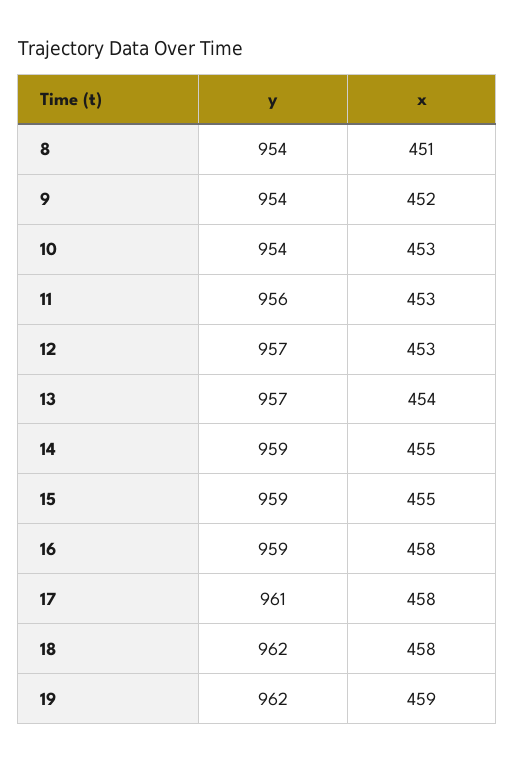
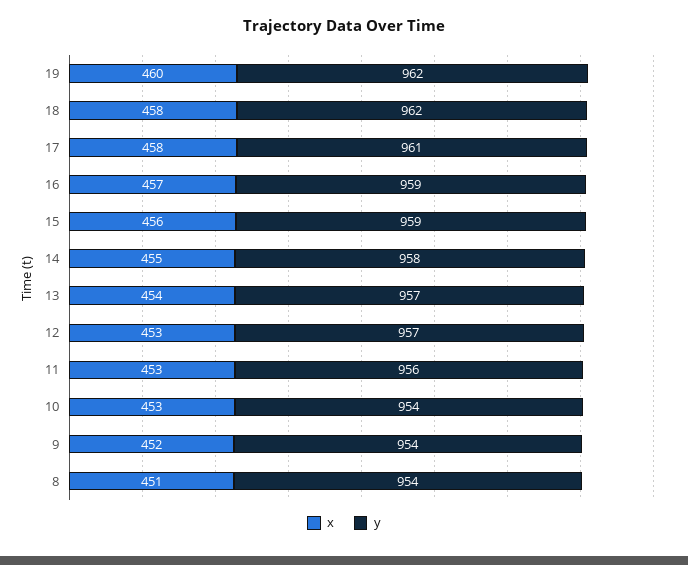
  {
    "y": {
      "8": 954,
      "9": 954,
      "10": 954,
      "11": 956,
      "12": 957,
      "13": 957,
-     "14": 959,
+     "14": 958,
      "15": 959,
      "16": 959,
      "17": 961,
      "18": 962,
      "19": 962
    },
    "x": {
      "8": 451,
      "9": 452,
      "10": 453,
      "11": 453,
      "12": 453,
      "13": 454,
      "14": 455,
-     "15": 455,
+     "15": 456,
-     "16": 458,
+     "16": 457,
      "17": 458,
      "18": 458,
-     "19": 459
+     "19": 460
    }
  }

